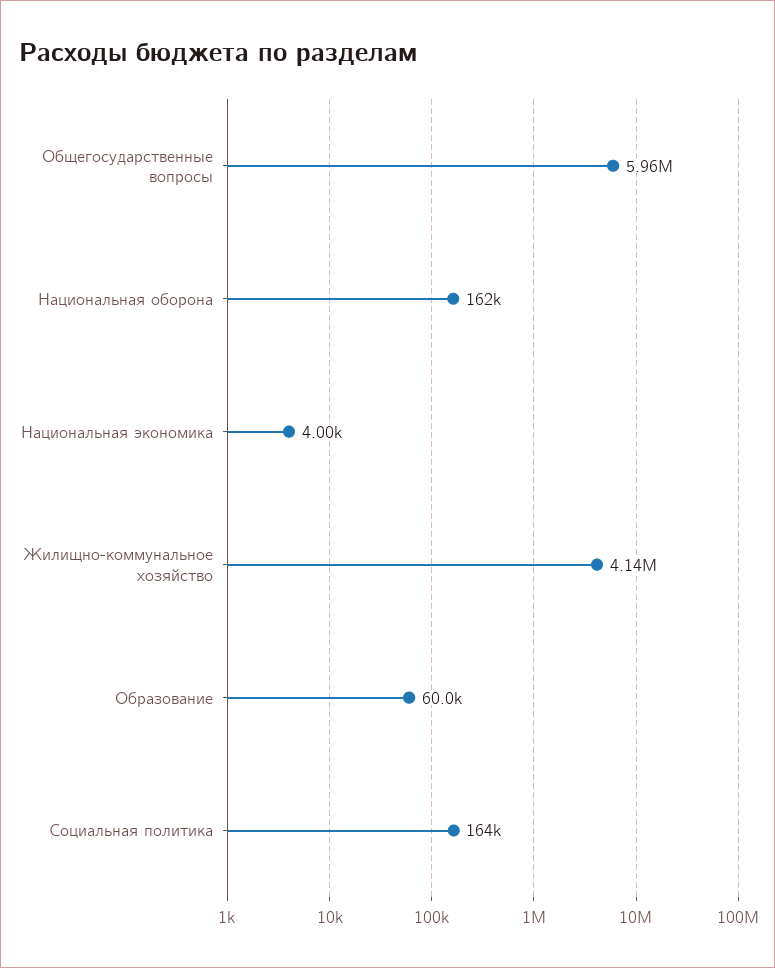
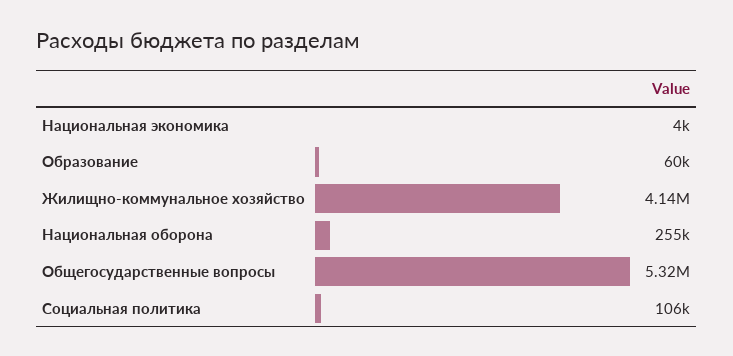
  {
-   "Общегосударственные вопросы": 5960000,
+   "Общегосударственные вопросы": 5320000,
-   "Национальная оборона": 162000,
+   "Национальная оборона": 255000,
    "Национальная экономика": 4000,
    "Жилищно-коммунальное хозяйство": 4140000,
    "Образование": 60000,
-   "Социальная политика": 164000
+   "Социальная политика": 106000
  }

